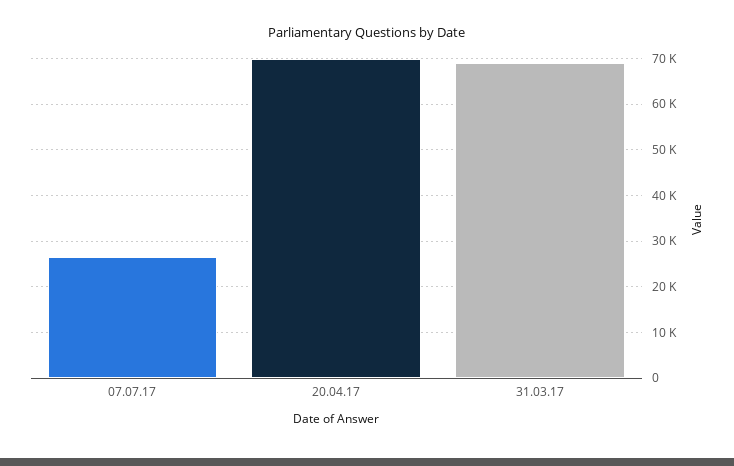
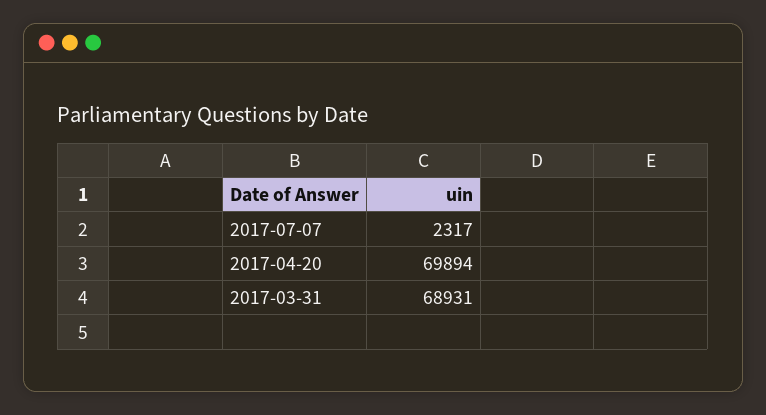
  {
-   "07.07.17": 26000,
+   "07.07.17": 2317,
    "20.04.17": 69894,
    "31.03.17": 68931
  }

